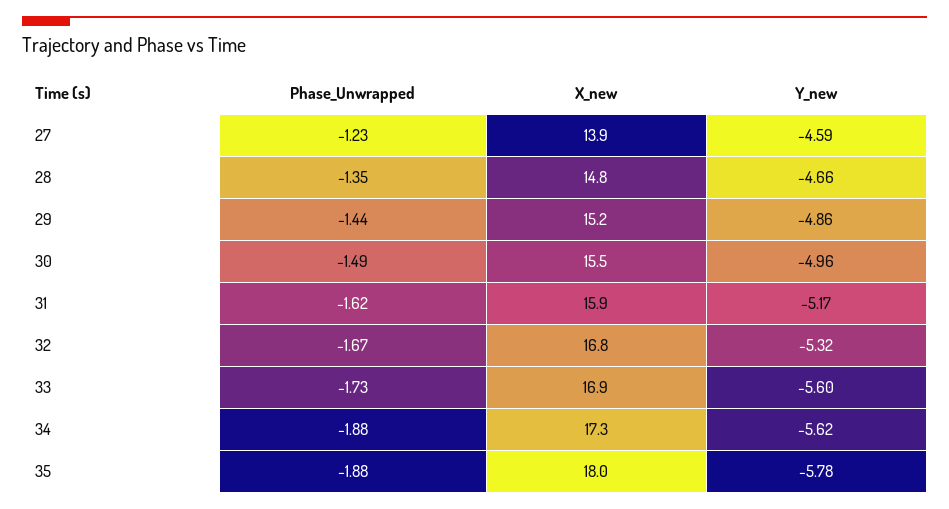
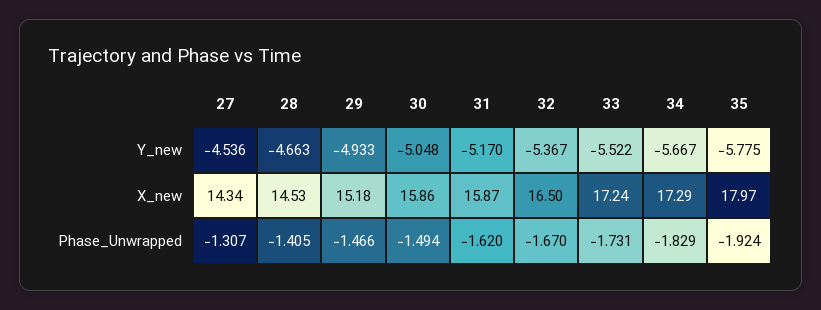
  {
    "Phase_Unwrapped": {
-     "27": -1.23,
+     "27": -1.307,
-     "28": -1.35,
+     "28": -1.405,
-     "29": -1.44,
+     "29": -1.466,
      "30": -1.494,
      "31": -1.62,
      "32": -1.67,
      "33": -1.731,
-     "34": -1.88,
+     "34": -1.829,
-     "35": -1.88
+     "35": -1.924
    },
    "X_new": {
-     "27": 13.9,
+     "27": 14.34,
-     "28": 14.8,
+     "28": 14.53,
      "29": 15.18,
-     "30": 15.5,
+     "30": 15.86,
      "31": 15.87,
-     "32": 16.8,
+     "32": 16.5,
-     "33": 16.9,
+     "33": 17.24,
      "34": 17.29,
      "35": 17.97
    },
    "Y_new": {
-     "27": -4.59,
+     "27": -4.536,
      "28": -4.663,
-     "29": -4.86,
+     "29": -4.933,
-     "30": -4.96,
+     "30": -5.048,
      "31": -5.17,
-     "32": -5.32,
+     "32": -5.367,
-     "33": -5.6,
+     "33": -5.522,
-     "34": -5.62,
+     "34": -5.667,
      "35": -5.775
    }
  }

